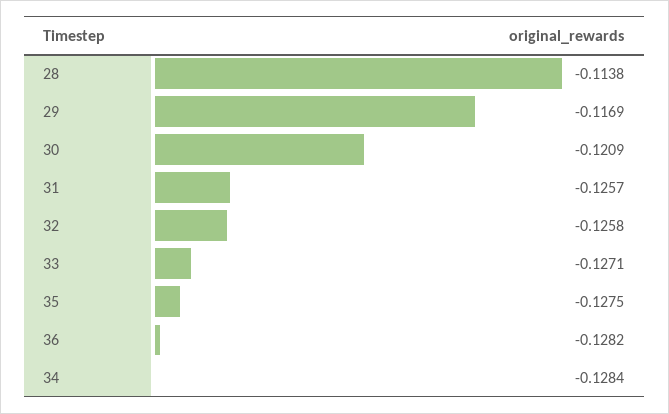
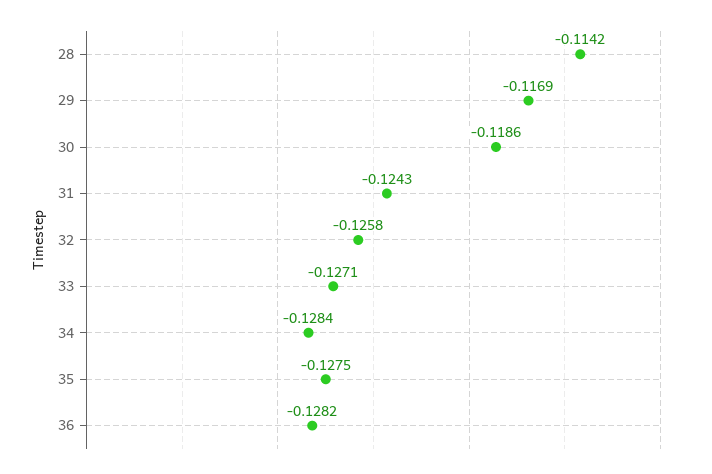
  {
-   "28": -0.1138,
+   "28": -0.1142,
    "29": -0.1169,
-   "30": -0.1209,
+   "30": -0.1186,
-   "31": -0.1257,
+   "31": -0.1243,
    "32": -0.1258,
    "33": -0.1271,
    "35": -0.1275,
    "36": -0.1282,
    "34": -0.1284
  }

